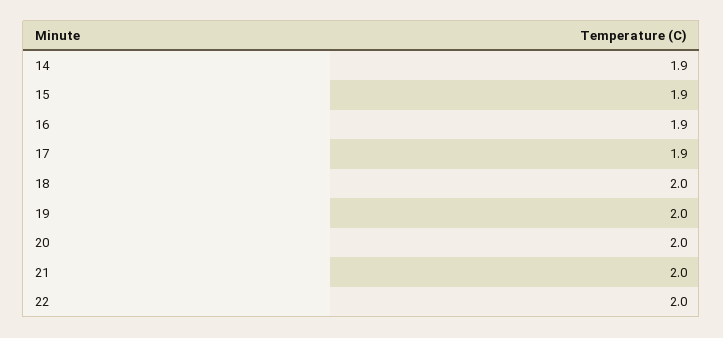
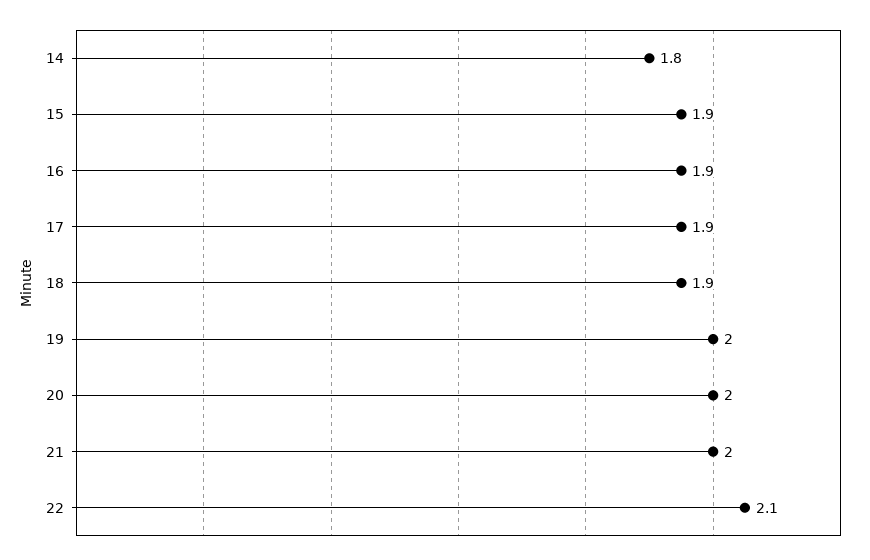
  {
-   "14": 1.9,
+   "14": 1.8,
    "15": 1.9,
    "16": 1.9,
    "17": 1.9,
-   "18": 2,
+   "18": 1.9,
    "19": 2,
    "20": 2,
    "21": 2,
-   "22": 2
+   "22": 2.1
  }

